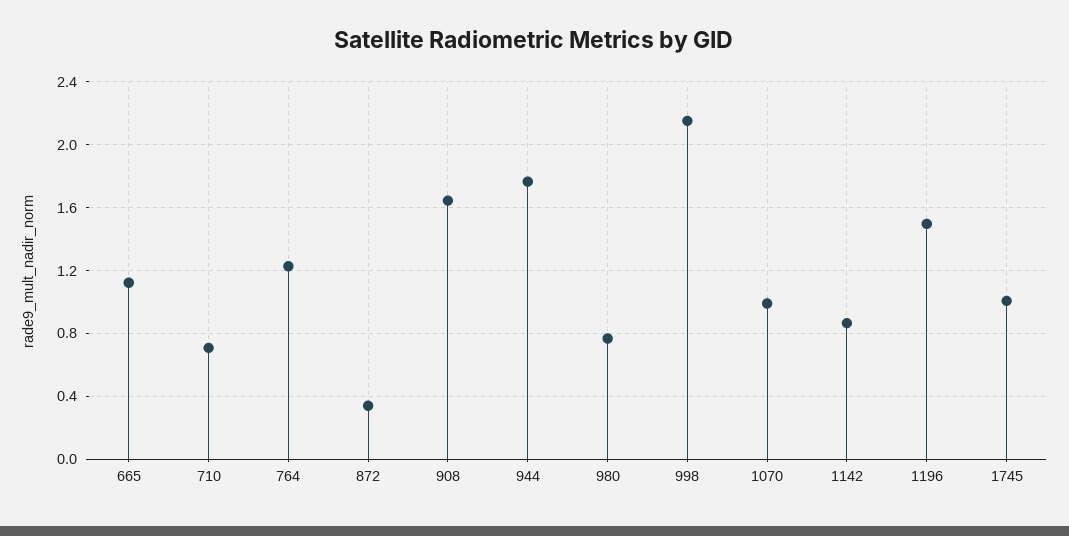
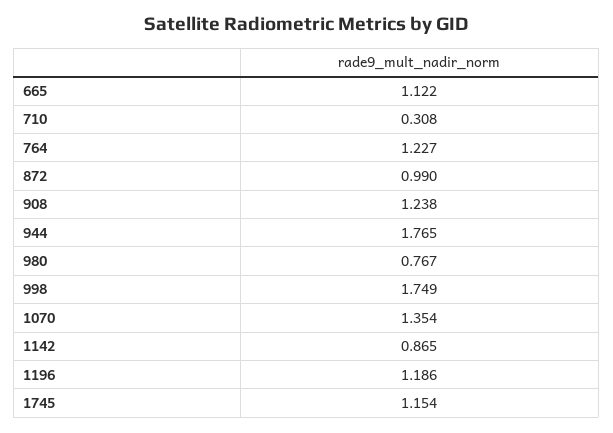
  {
    "665": 1.122,
-   "710": 0.7,
+   "710": 0.308,
    "764": 1.227,
-   "872": 0.35,
+   "872": 0.99,
-   "908": 1.65,
+   "908": 1.238,
    "944": 1.765,
    "980": 0.767,
-   "998": 2.15,
+   "998": 1.749,
-   "1070": 1,
+   "1070": 1.354,
    "1142": 0.865,
-   "1196": 1.5,
+   "1196": 1.186,
-   "1745": 1
+   "1745": 1.154
  }

